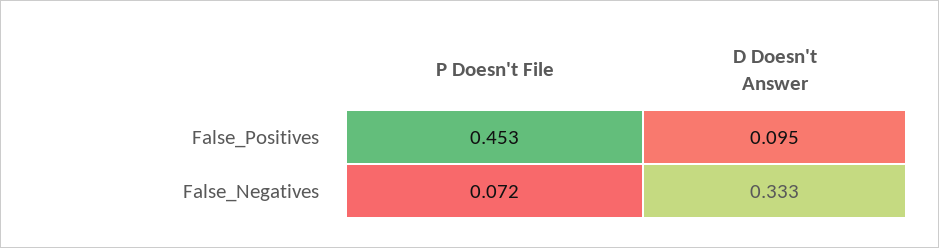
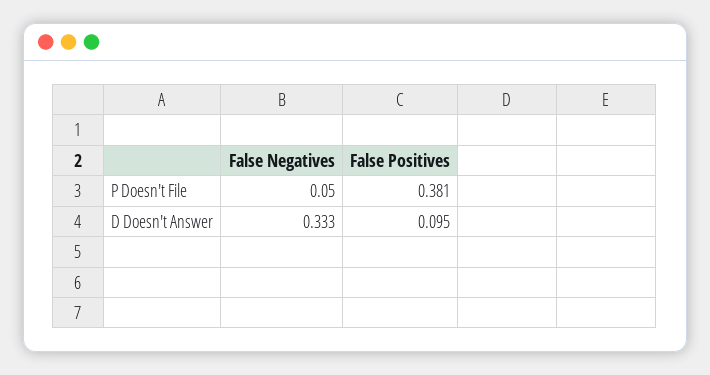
  {
    "P Doesn't File": {
-     "False_Positives": 0.453,
+     "False_Positives": 0.381,
-     "False_Negatives": 0.072
+     "False_Negatives": 0.05
    },
    "D Doesn't Answer": {
      "False_Positives": 0.095,
      "False_Negatives": 0.333
    }
  }

